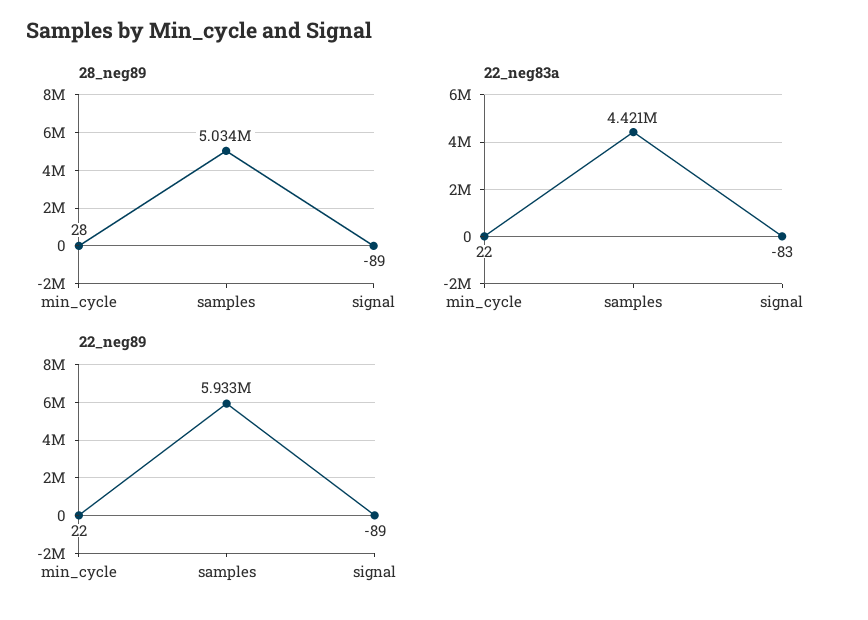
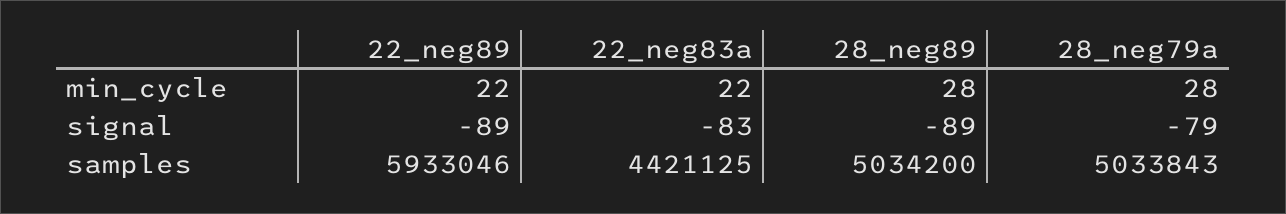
  {
    "28_neg89": {
      "min_cycle": 28,
      "samples": 5034200,
      "signal": -89
    },
    "22_neg83a": {
      "min_cycle": 22,
      "samples": 4421125,
      "signal": -83
    },
    "22_neg89": {
      "min_cycle": 22,
      "samples": 5933046,
      "signal": -89
-   }
+   },
+   "28_neg79a": {
+     "min_cycle": 28,
+     "signal": -79,
+     "samples": 5033843
+   }
  }

